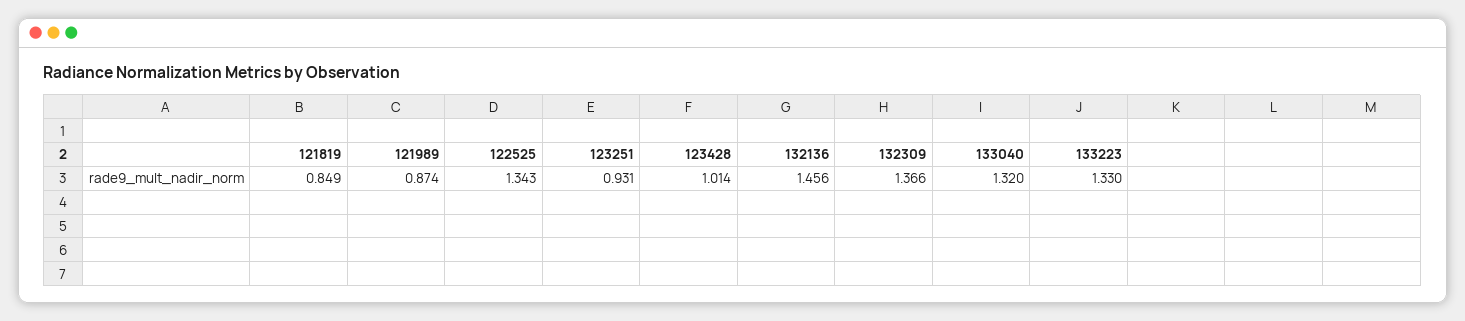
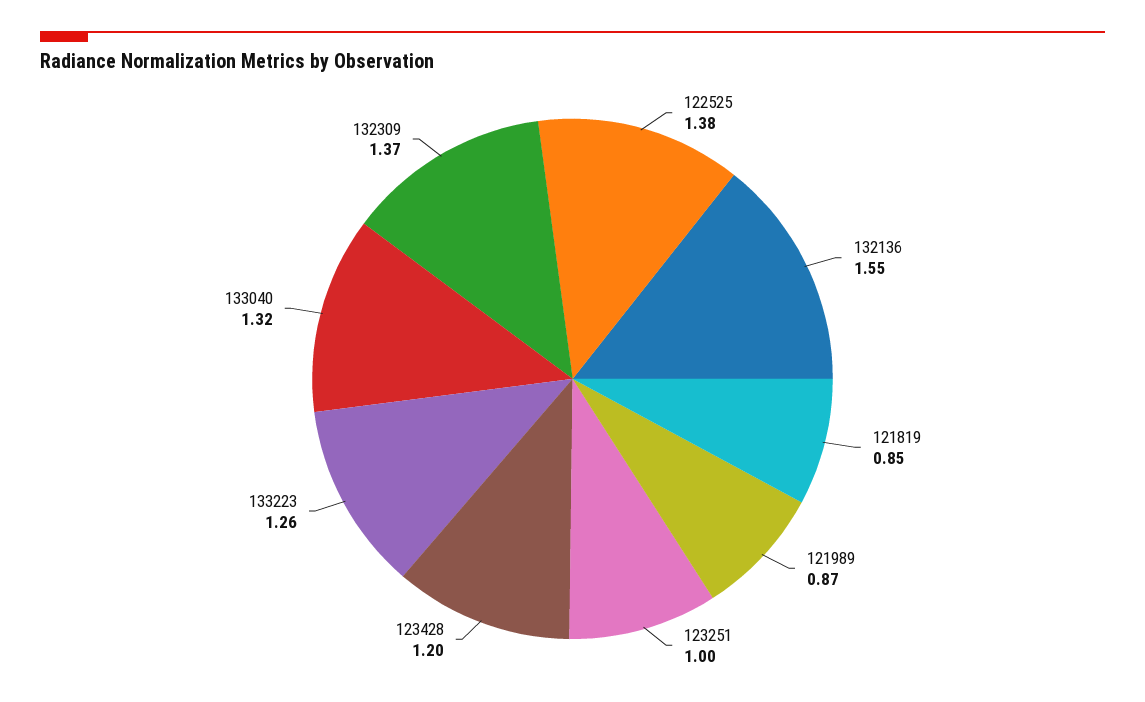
  {
    "121819": 0.849,
    "121989": 0.874,
-   "122525": 1.343,
+   "122525": 1.38,
-   "123251": 0.931,
+   "123251": 1,
-   "123428": 1.014,
+   "123428": 1.2,
-   "132136": 1.456,
+   "132136": 1.55,
    "132309": 1.366,
    "133040": 1.32,
-   "133223": 1.33
+   "133223": 1.26
  }

